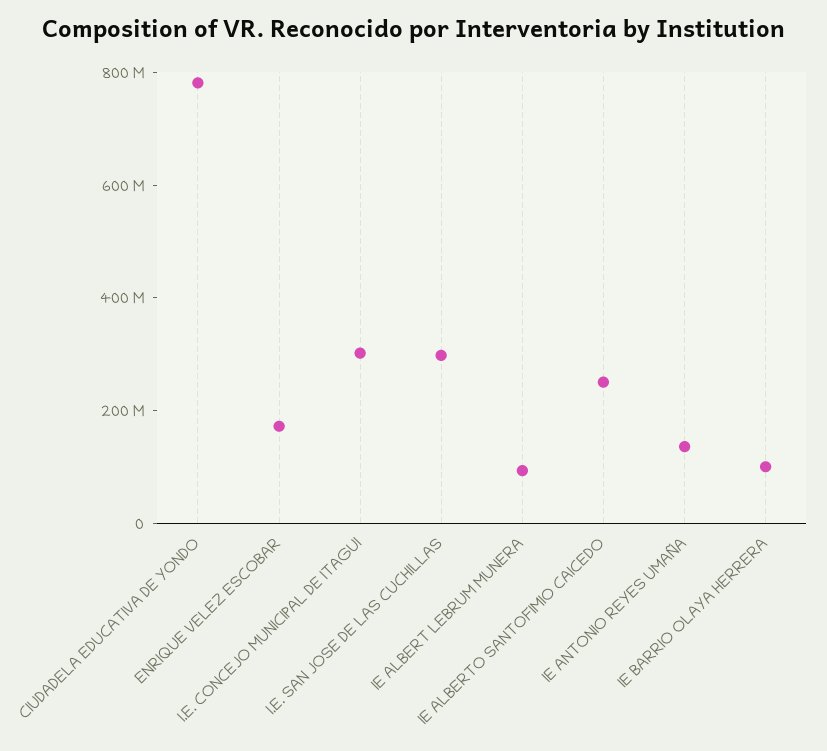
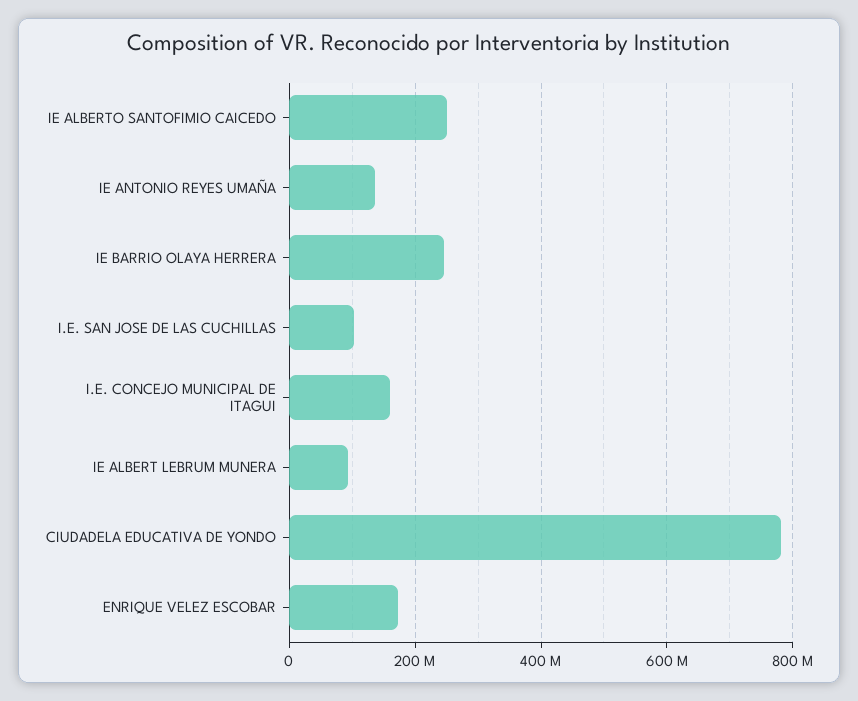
  {
    "CIUDADELA EDUCATIVA DE YONDO": 780000000,
    "ENRIQUE VELEZ ESCOBAR": 180000000,
-   "I.E. CONCEJO MUNICIPAL DE ITAGUI": 300000000,
+   "I.E. CONCEJO MUNICIPAL DE ITAGUI": 160000000,
-   "I.E. SAN JOSE DE LAS CUCHILLAS": 300000000,
+   "I.E. SAN JOSE DE LAS CUCHILLAS": 100000000,
    "IE ALBERT LEBRUM MUNERA": 100000000,
    "IE ALBERTO SANTOFIMIO CAICEDO": 260000000,
    "IE ANTONIO REYES UMAÑA": 140000000,
-   "IE BARRIO OLAYA HERRERA": 100000000
+   "IE BARRIO OLAYA HERRERA": 240000000
  }

